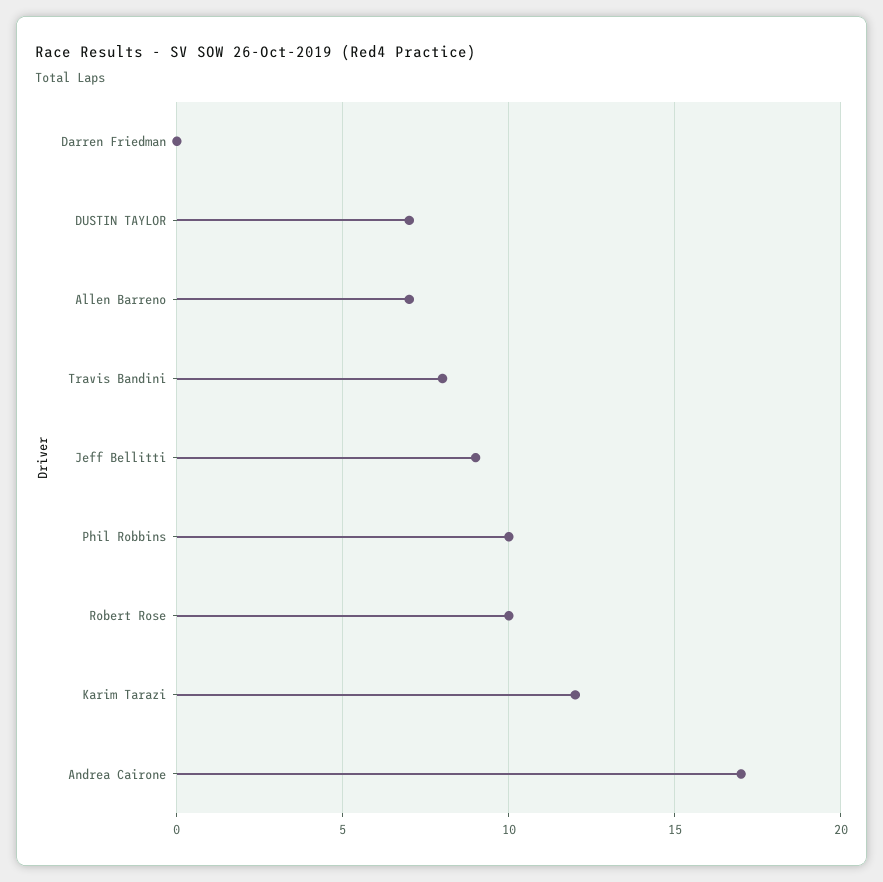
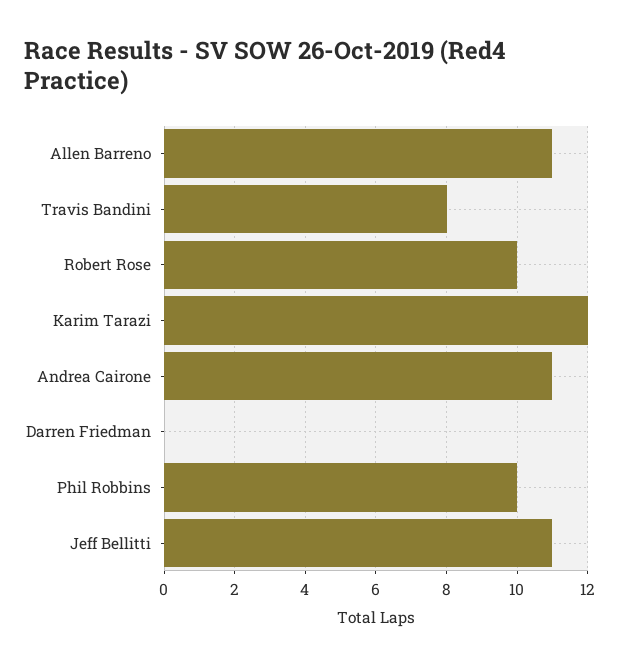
  {
    "Darren Friedman": 0,
-   "DUSTIN TAYLOR": 7,
-   "Allen Barreno": 7,
+   "Allen Barreno": 11,
    "Travis Bandini": 8,
-   "Jeff Bellitti": 9,
+   "Jeff Bellitti": 11,
    "Phil Robbins": 10,
    "Robert Rose": 10,
    "Karim Tarazi": 12,
-   "Andrea Cairone": 17
+   "Andrea Cairone": 11
  }

